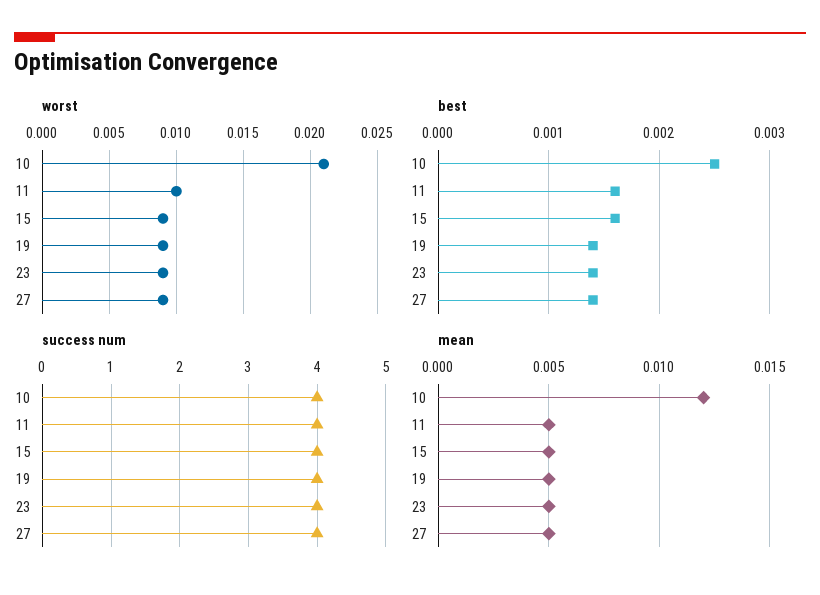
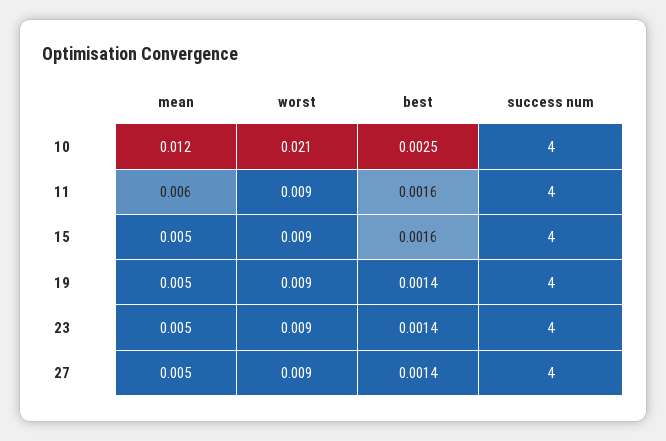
  {
    "worst": {
      "10": 0.021,
-     "11": 0.01,
+     "11": 0.009,
      "15": 0.009,
      "19": 0.009,
      "23": 0.009,
      "27": 0.009
    },
    "best": {
      "10": 0.0025,
      "11": 0.0016,
      "15": 0.0016,
      "19": 0.0014,
      "23": 0.0014,
      "27": 0.0014
    },
    "success num": {
      "10": 4,
      "11": 4,
      "15": 4,
      "19": 4,
      "23": 4,
      "27": 4
    },
    "mean": {
      "10": 0.012,
-     "11": 0.005,
+     "11": 0.006,
      "15": 0.005,
      "19": 0.005,
      "23": 0.005,
      "27": 0.005
    }
  }

